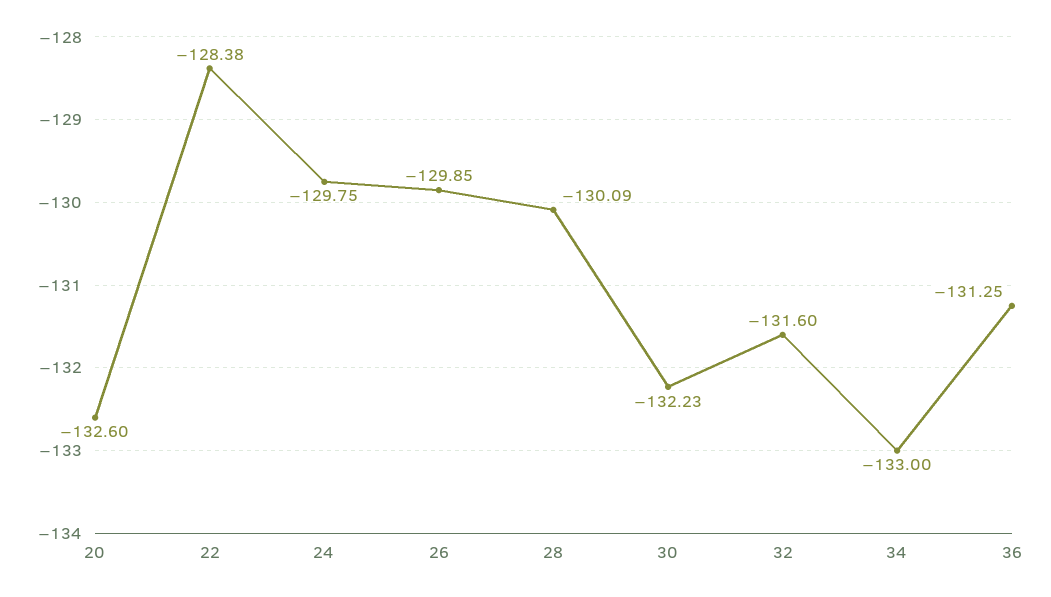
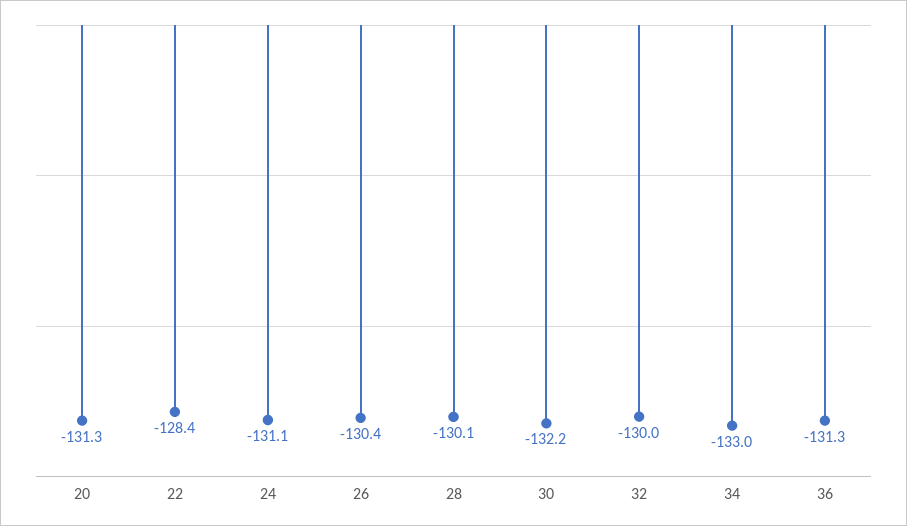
  {
-   "20": -132.6,
+   "20": -131.3,
    "22": -128.38,
-   "24": -129.75,
+   "24": -131.1,
-   "26": -129.85,
+   "26": -130.4,
    "28": -130.09,
    "30": -132.23,
-   "32": -131.6,
+   "32": -130,
    "34": -133,
    "36": -131.25
  }

